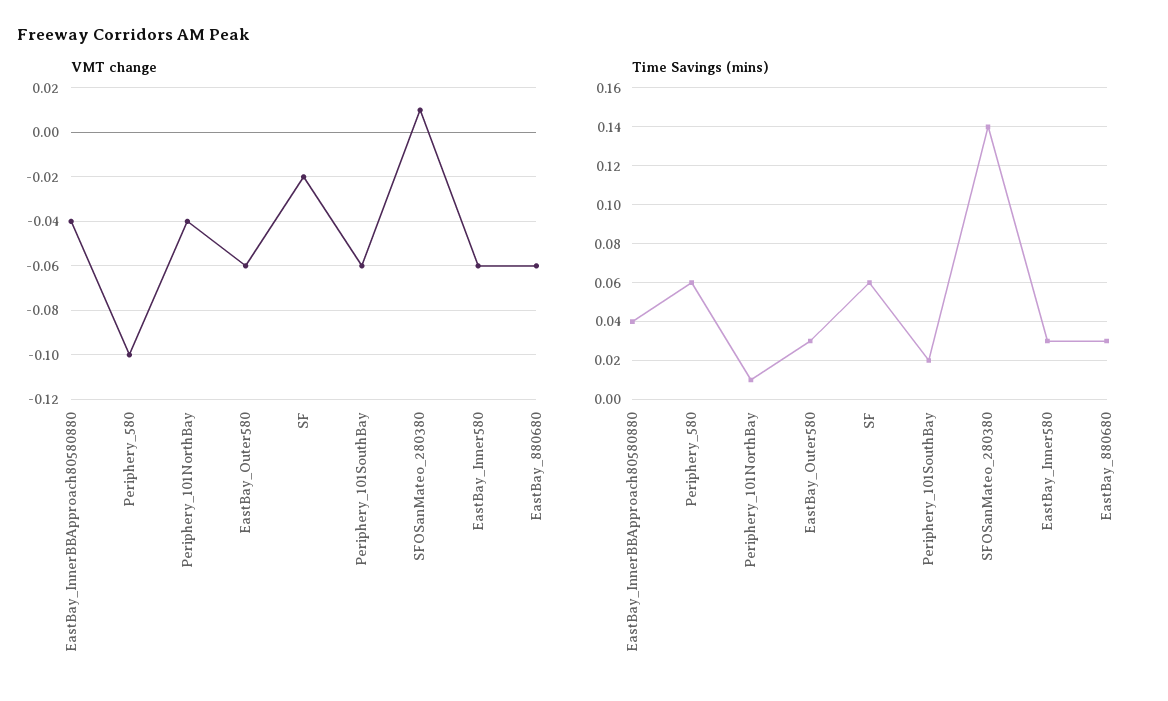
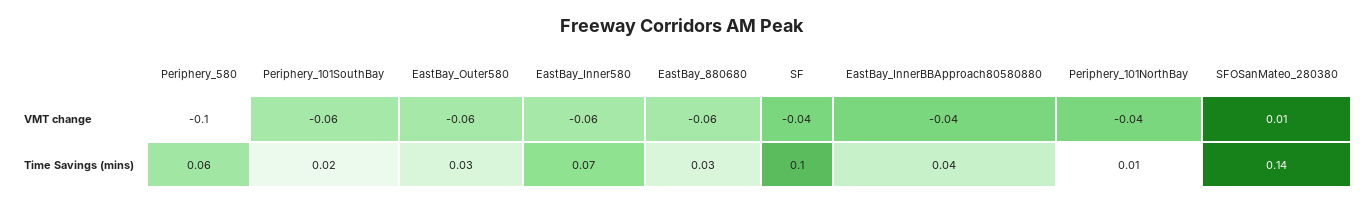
  {
    "VMT change": {
      "EastBay_InnerBBApproach80580880": -0.04,
      "Periphery_580": -0.1,
      "Periphery_101NorthBay": -0.04,
      "EastBay_Outer580": -0.06,
-     "SF": -0.02,
+     "SF": -0.04,
      "Periphery_101SouthBay": -0.06,
      "SFOSanMateo_280380": 0.01,
      "EastBay_Inner580": -0.06,
      "EastBay_880680": -0.06
    },
    "Time Savings (mins)": {
      "EastBay_InnerBBApproach80580880": 0.04,
      "Periphery_580": 0.06,
      "Periphery_101NorthBay": 0.01,
      "EastBay_Outer580": 0.03,
-     "SF": 0.06,
+     "SF": 0.1,
      "Periphery_101SouthBay": 0.02,
      "SFOSanMateo_280380": 0.14,
-     "EastBay_Inner580": 0.03,
+     "EastBay_Inner580": 0.07,
      "EastBay_880680": 0.03
    }
  }

